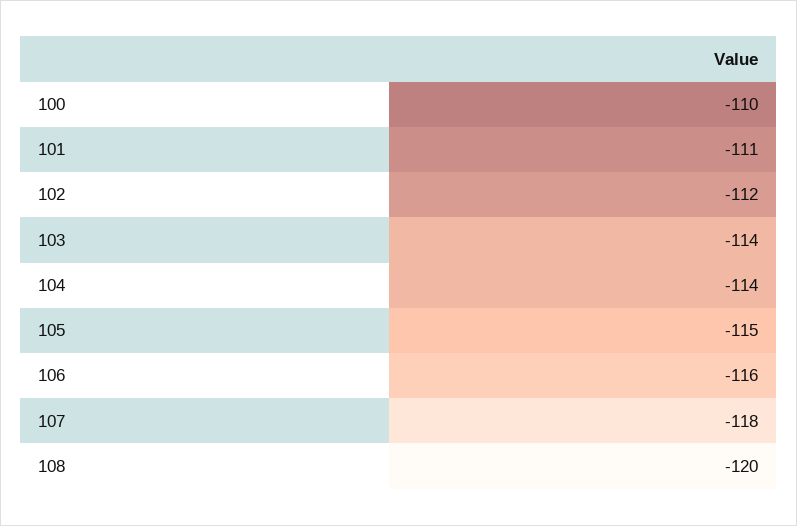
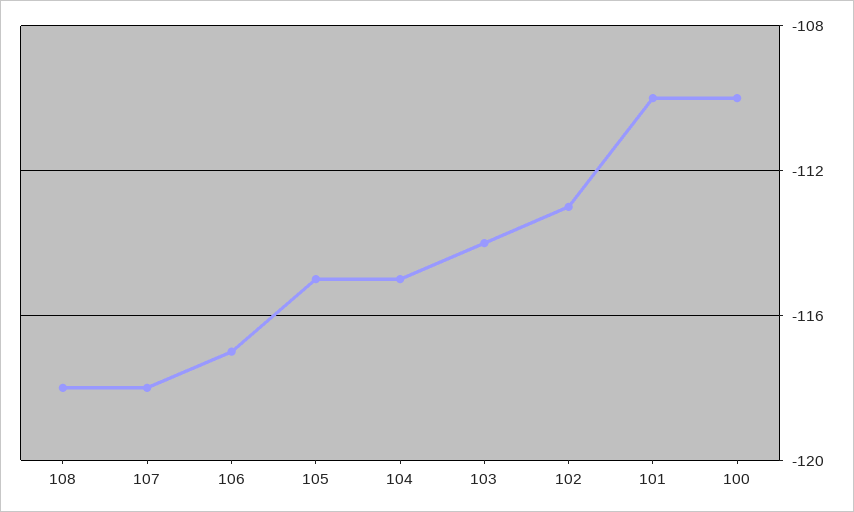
  {
    "100": -110,
-   "101": -111,
+   "101": -110,
-   "102": -112,
+   "102": -113,
    "103": -114,
-   "104": -114,
+   "104": -115,
    "105": -115,
-   "106": -116,
+   "106": -117,
    "107": -118,
-   "108": -120
+   "108": -118
  }

